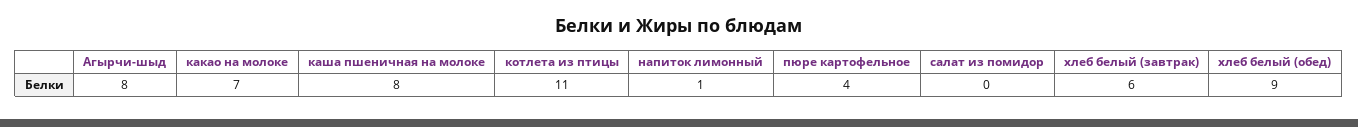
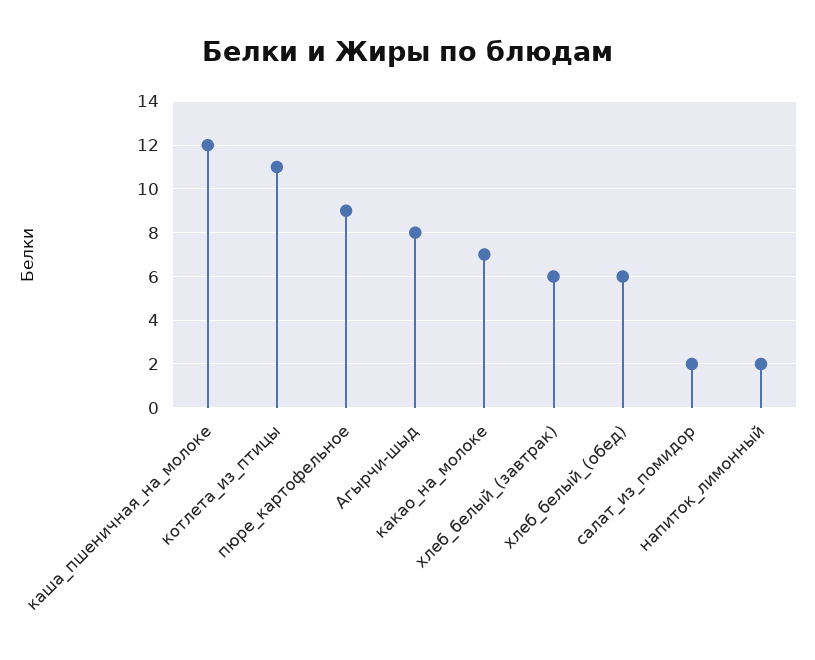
  {
    "Агырчи-шыд": 8,
    "какао на молоке": 7,
-   "каша пшеничная на молоке": 8,
+   "каша пшеничная на молоке": 12,
    "котлета из птицы": 11,
-   "напиток лимонный": 1,
+   "напиток лимонный": 2,
-   "пюре картофельное": 4,
+   "пюре картофельное": 9,
-   "салат из помидор": 0,
+   "салат из помидор": 2,
    "хлеб белый (завтрак)": 6,
-   "хлеб белый (обед)": 9
+   "хлеб белый (обед)": 6
  }

